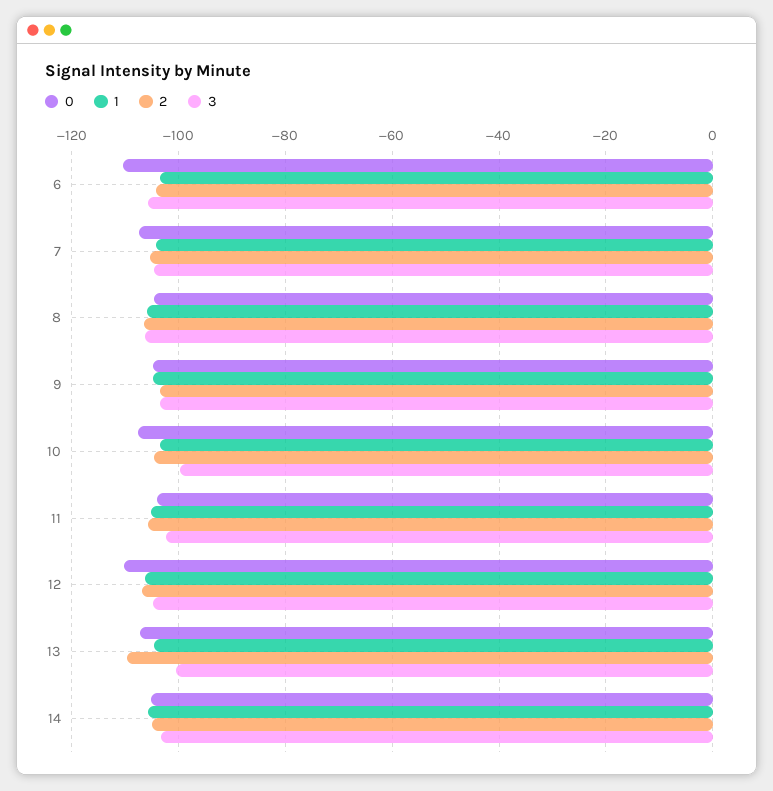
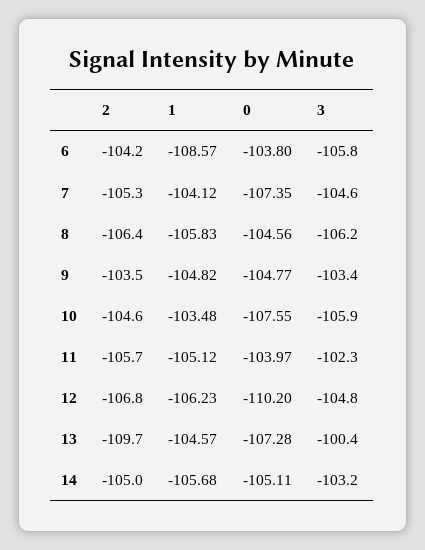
  {
    "0": {
-     "6": -110,
+     "6": -103.8,
      "7": -107.35,
      "8": -104.56,
      "9": -104.77,
      "10": -107.55,
      "11": -103.97,
      "12": -110.2,
      "13": -107.28,
      "14": -105.11
    },
    "1": {
-     "6": -104,
+     "6": -108.57,
      "7": -104.12,
      "8": -105.83,
      "9": -104.82,
      "10": -103.48,
      "11": -105.12,
      "12": -106.23,
      "13": -104.57,
      "14": -105.68
    },
    "2": {
      "6": -104.2,
      "7": -105.3,
      "8": -106.4,
      "9": -103.5,
      "10": -104.6,
      "11": -105.7,
      "12": -106.8,
      "13": -109.7,
      "14": -105
    },
    "3": {
      "6": -105.8,
      "7": -104.6,
      "8": -106.2,
      "9": -103.4,
-     "10": -100,
+     "10": -105.9,
      "11": -102.3,
      "12": -104.8,
      "13": -100.4,
      "14": -103.2
    }
  }

